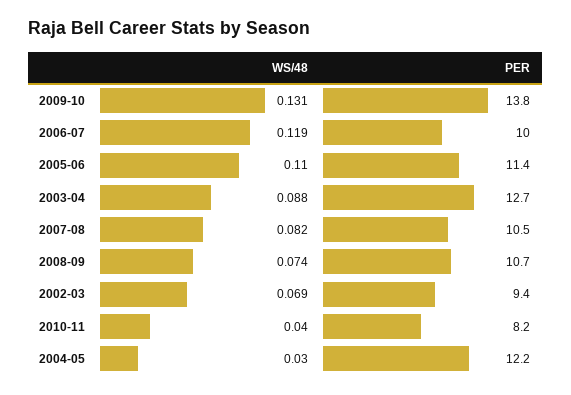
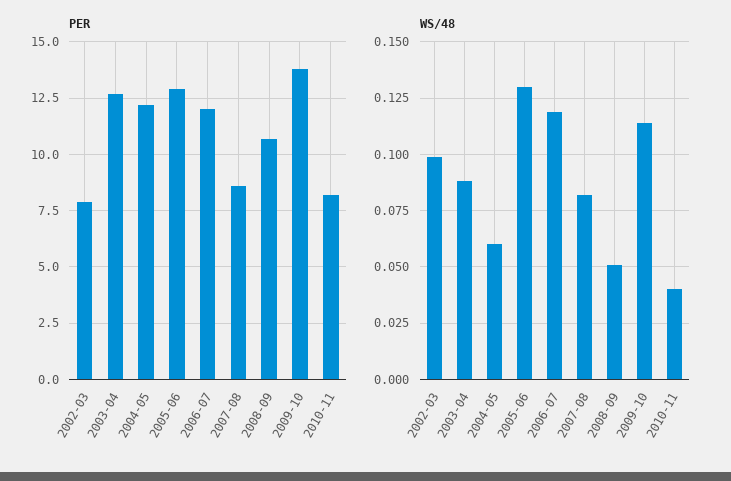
  {
    "WS/48": {
-     "2009-10": 0.131,
+     "2009-10": 0.115,
      "2006-07": 0.119,
-     "2005-06": 0.11,
+     "2005-06": 0.13,
      "2003-04": 0.088,
      "2007-08": 0.082,
-     "2008-09": 0.074,
+     "2008-09": 0.05,
-     "2002-03": 0.069,
+     "2002-03": 0.1,
      "2010-11": 0.04,
-     "2004-05": 0.03
+     "2004-05": 0.06
    },
    "PER": {
      "2009-10": 13.8,
-     "2006-07": 10,
+     "2006-07": 12,
-     "2005-06": 11.4,
+     "2005-06": 13,
      "2003-04": 12.7,
-     "2007-08": 10.5,
+     "2007-08": 8.5,
      "2008-09": 10.7,
-     "2002-03": 9.4,
+     "2002-03": 8,
      "2010-11": 8.2,
      "2004-05": 12.2
    }
  }

